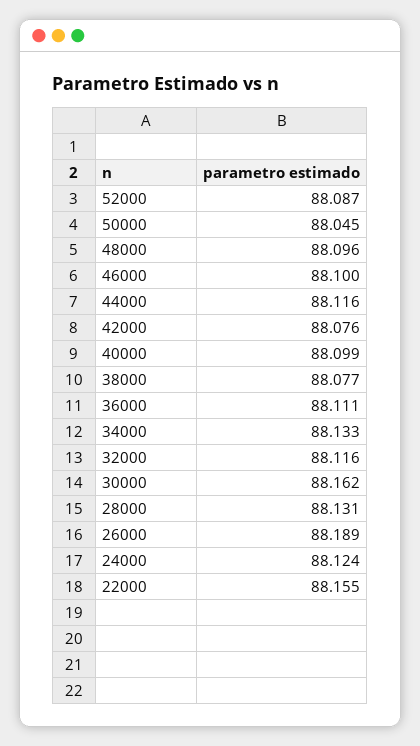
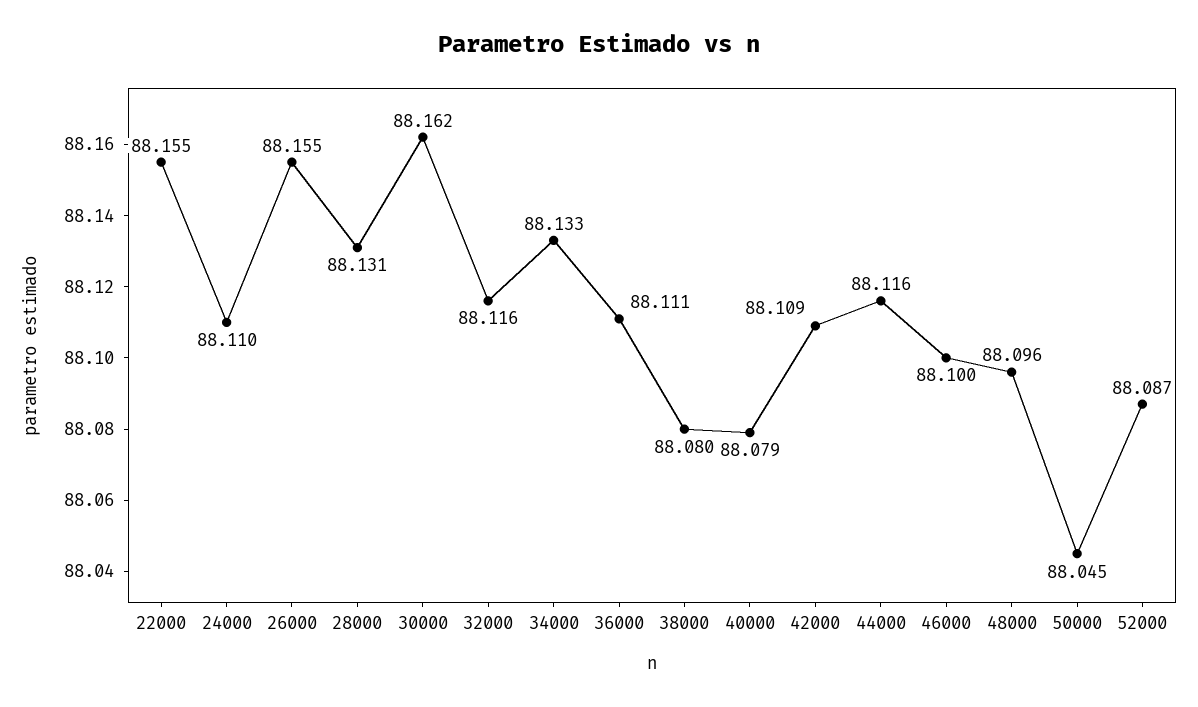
  {
    "52000": 88.087,
    "50000": 88.045,
    "48000": 88.096,
    "46000": 88.1,
    "44000": 88.116,
-   "42000": 88.076,
+   "42000": 88.109,
-   "40000": 88.099,
+   "40000": 88.079,
-   "38000": 88.077,
+   "38000": 88.08,
    "36000": 88.111,
    "34000": 88.133,
    "32000": 88.116,
    "30000": 88.162,
    "28000": 88.131,
-   "26000": 88.189,
+   "26000": 88.155,
-   "24000": 88.124,
+   "24000": 88.11,
    "22000": 88.155
  }

